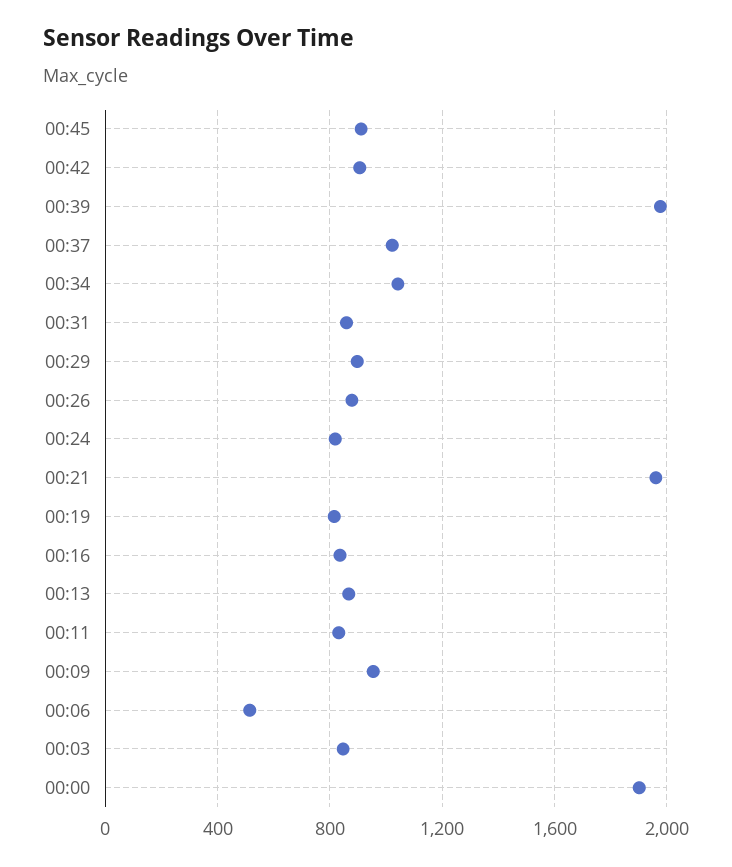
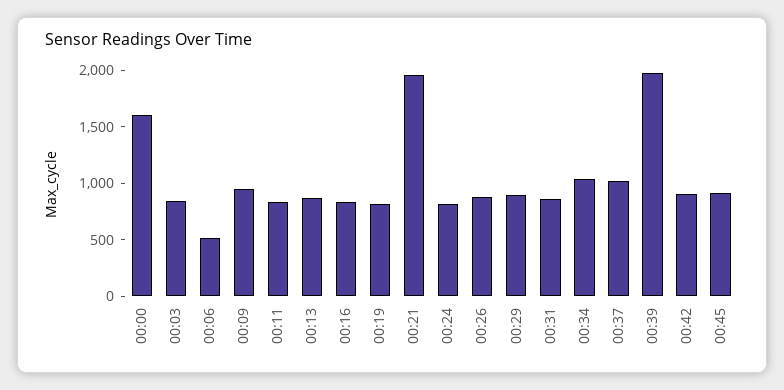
  {
    "00:45": 900,
    "00:42": 900,
    "00:39": 2000,
    "00:37": 1000,
    "00:34": 1050,
    "00:31": 850,
    "00:29": 900,
    "00:26": 900,
    "00:24": 800,
    "00:21": 1950,
    "00:19": 800,
    "00:16": 850,
    "00:13": 850,
    "00:11": 850,
    "00:09": 950,
    "00:06": 500,
    "00:03": 850,
-   "00:00": 1900
+   "00:00": 1600
  }

